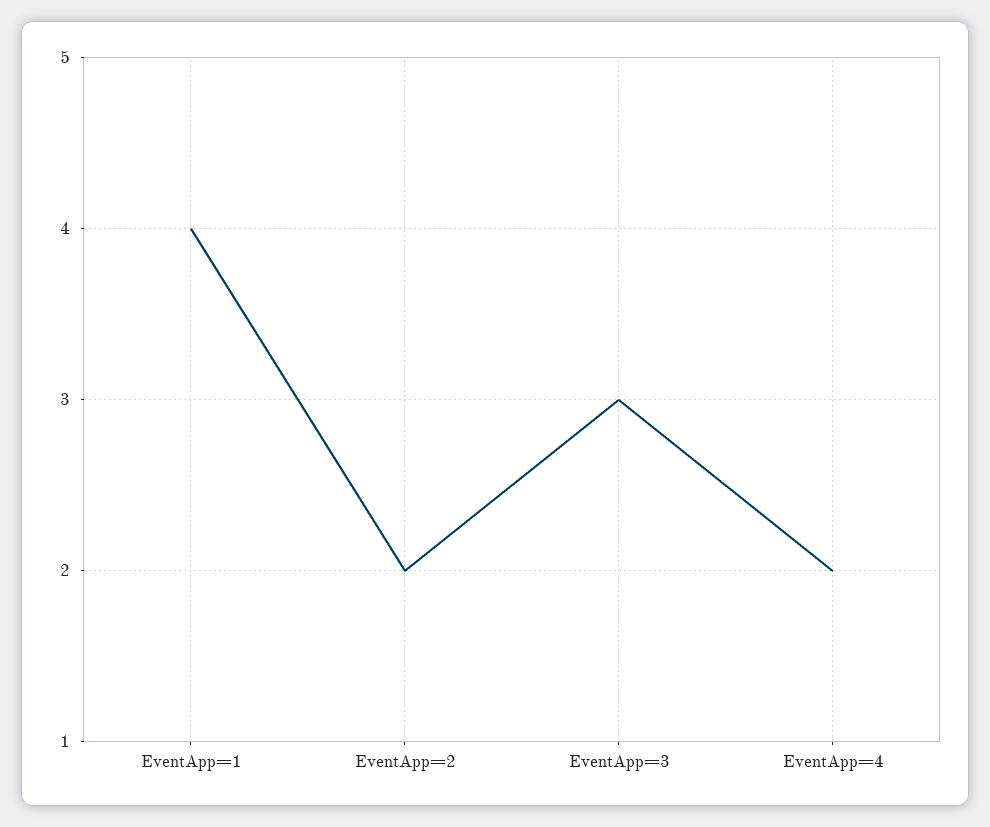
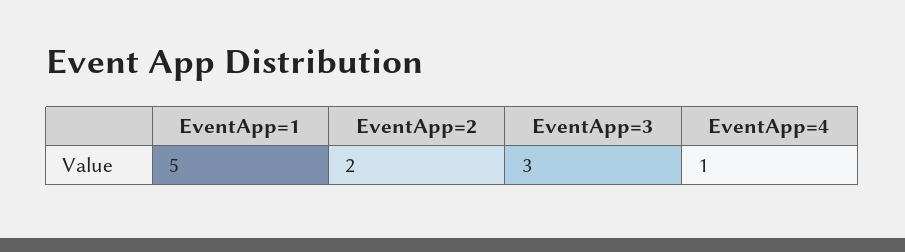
  {
-   "EventApp=1": 4,
+   "EventApp=1": 5,
    "EventApp=2": 2,
    "EventApp=3": 3,
-   "EventApp=4": 2
+   "EventApp=4": 1
  }

